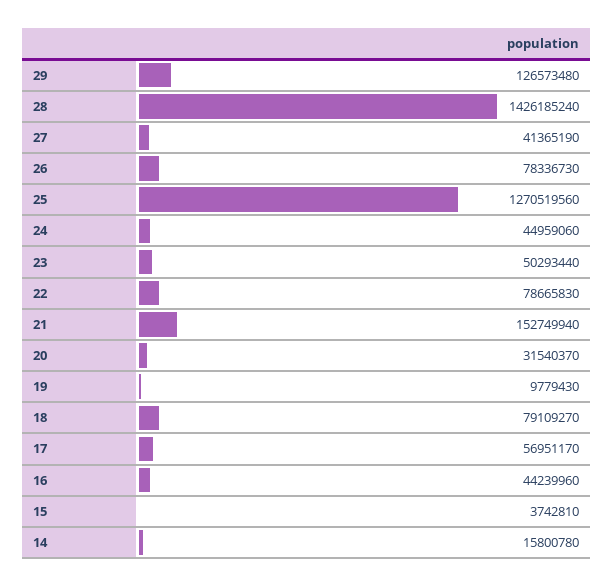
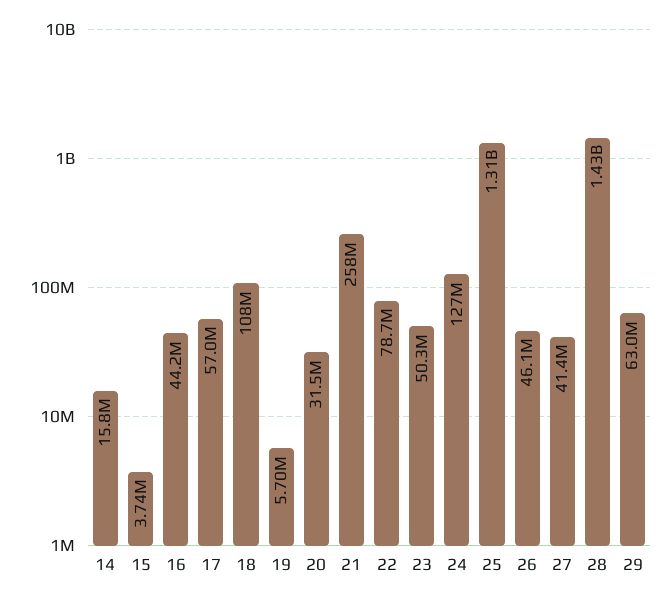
  {
-   "29": 126573480,
+   "29": 63000000,
    "28": 1426185240,
    "27": 41365190,
-   "26": 78336730,
+   "26": 46100000,
-   "25": 1270519560,
+   "25": 1310000000,
-   "24": 44959060,
+   "24": 127000000,
    "23": 50293440,
    "22": 78665830,
-   "21": 152749940,
+   "21": 258000000,
    "20": 31540370,
-   "19": 9779430,
+   "19": 5700000,
-   "18": 79109270,
+   "18": 108000000,
    "17": 56951170,
    "16": 44239960,
    "15": 3742810,
    "14": 15800780
  }

